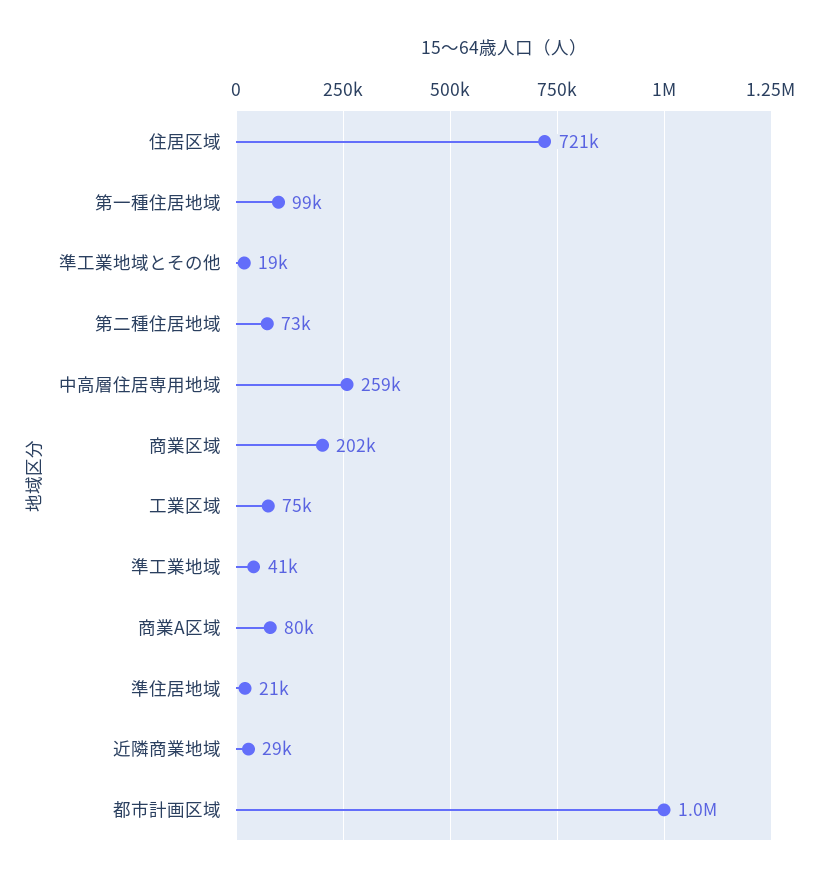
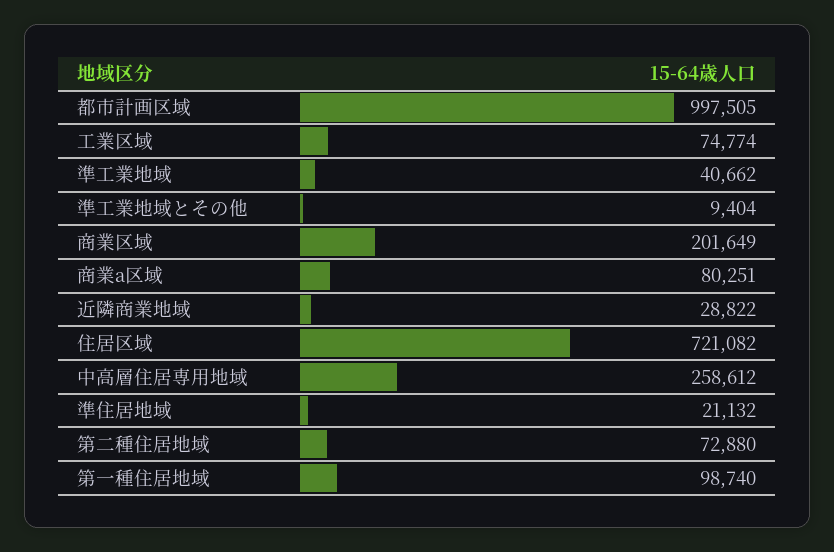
  {
    "住居区域": 721082,
    "第一種住居地域": 98740,
-   "準工業地域とその他": 19000,
+   "準工業地域とその他": 9404,
    "第二種住居地域": 72880,
    "中高層住居専用地域": 258612,
    "商業区域": 201649,
    "工業区域": 74774,
    "準工業地域": 40662,
    "商業A区域": 80251,
    "準住居地域": 21132,
    "近隣商業地域": 28822,
    "都市計画区域": 997505
  }

